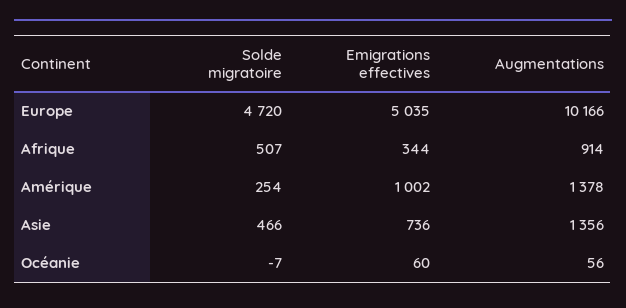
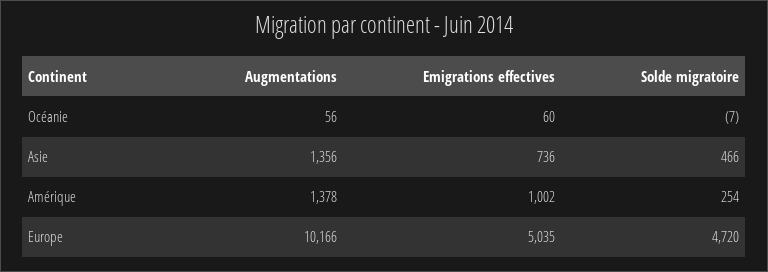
  {
    "Solde migratoire": {
      "Europe": 4720,
-     "Afrique": 507,
      "Amérique": 254,
      "Asie": 466,
      "Océanie": -7
    },
    "Emigrations effectives": {
      "Europe": 5035,
-     "Afrique": 344,
      "Amérique": 1002,
      "Asie": 736,
      "Océanie": 60
    },
    "Augmentations": {
      "Europe": 10166,
-     "Afrique": 914,
      "Amérique": 1378,
      "Asie": 1356,
      "Océanie": 56
    }
  }

